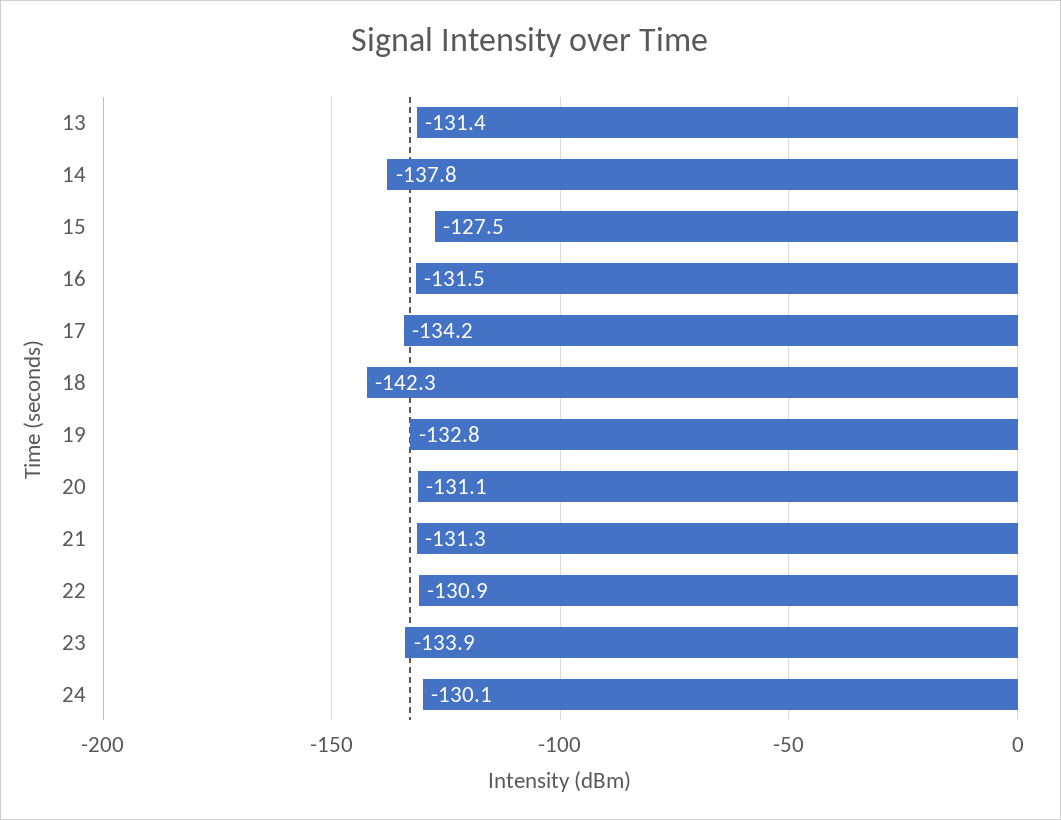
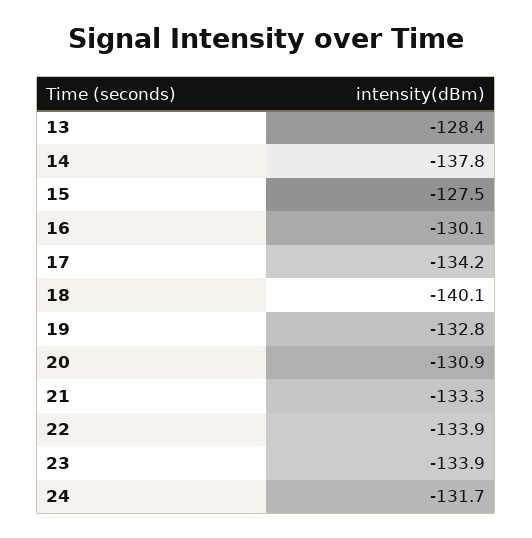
  {
-   "13": -131.4,
+   "13": -128.4,
    "14": -137.8,
    "15": -127.5,
-   "16": -131.5,
+   "16": -130.1,
    "17": -134.2,
-   "18": -142.3,
+   "18": -140.1,
    "19": -132.8,
-   "20": -131.1,
+   "20": -130.9,
-   "21": -131.3,
+   "21": -133.3,
-   "22": -130.9,
+   "22": -133.9,
    "23": -133.9,
-   "24": -130.1
+   "24": -131.7
  }

